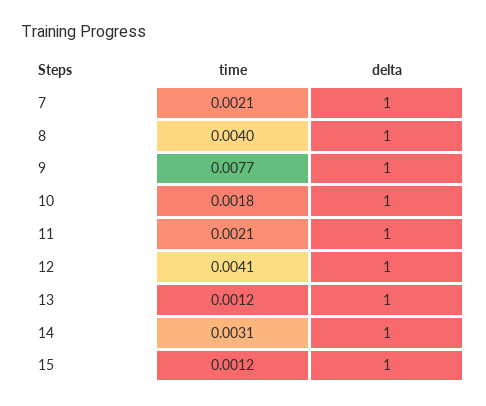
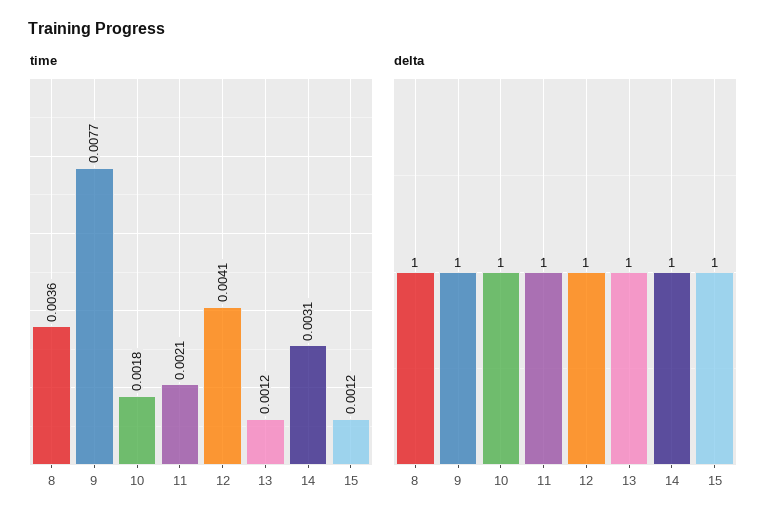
  {
    "time": {
-     "7": 0.0021,
-     "8": 0.004,
+     "8": 0.0036,
      "9": 0.0077,
      "10": 0.0018,
      "11": 0.0021,
      "12": 0.0041,
      "13": 0.0012,
      "14": 0.0031,
      "15": 0.0012
    },
    "delta": {
-     "7": 1,
      "8": 1,
      "9": 1,
      "10": 1,
      "11": 1,
      "12": 1,
      "13": 1,
      "14": 1,
      "15": 1
    }
  }

